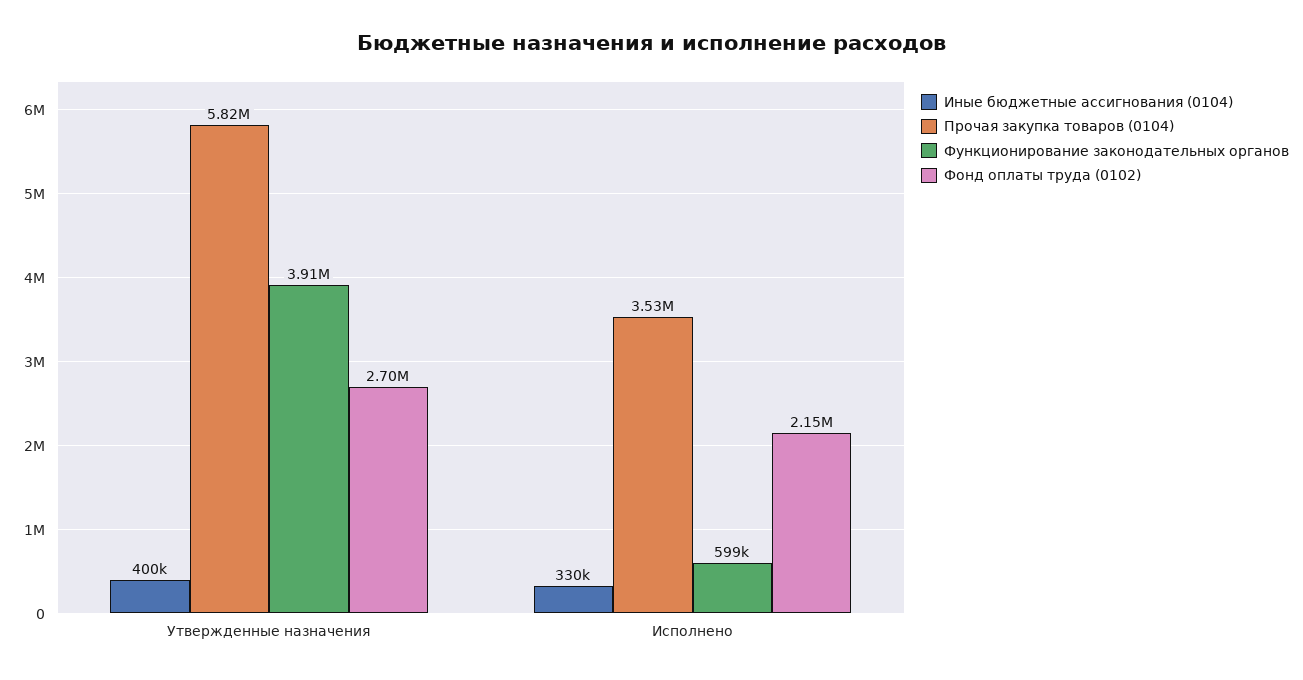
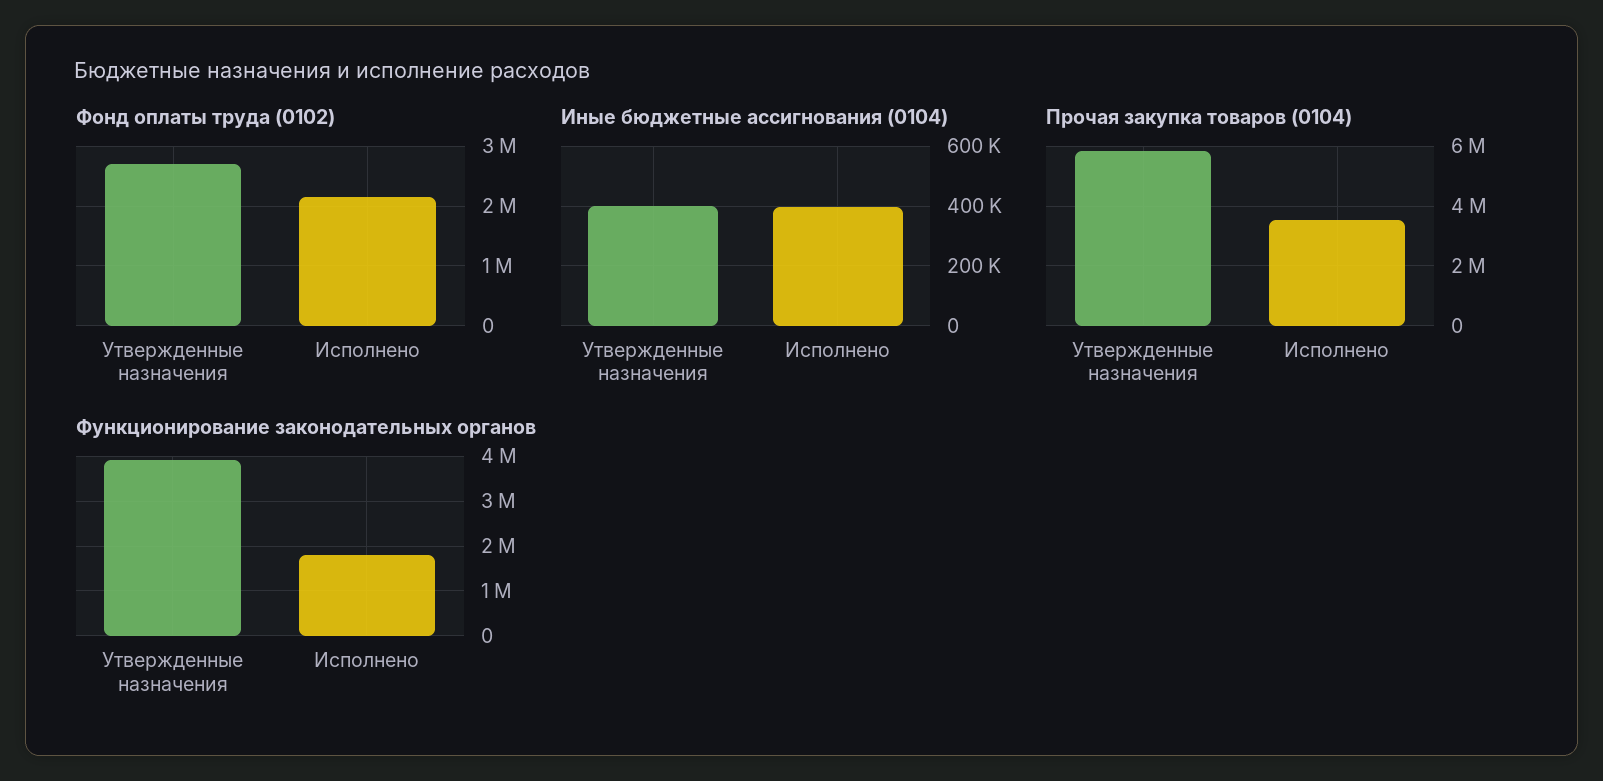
  {
    "Иные бюджетные ассигнования (0104)": {
      "Утвержденные назначения": 400000,
-     "Исполнено": 330000
+     "Исполнено": 400000
    },
    "Прочая закупка товаров (0104)": {
      "Утвержденные назначения": 5820000,
      "Исполнено": 3530000
    },
    "Функционирование законодательных органов": {
      "Утвержденные назначения": 3910000,
-     "Исполнено": 599000
+     "Исполнено": 1800000
    },
    "Фонд оплаты труда (0102)": {
      "Утвержденные назначения": 2700000,
      "Исполнено": 2150000
    }
  }

